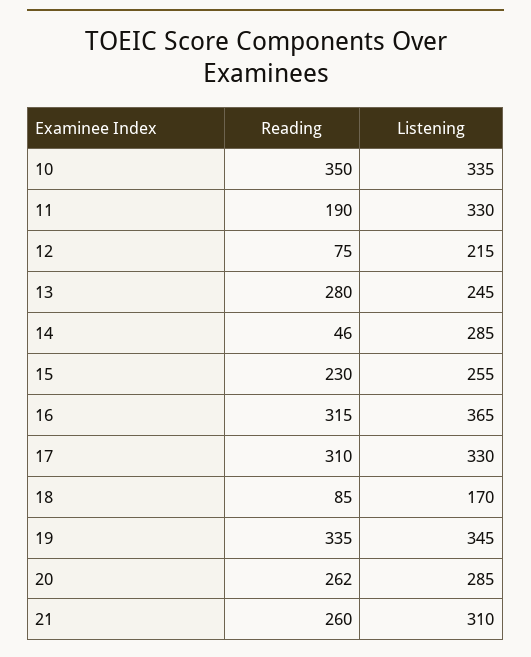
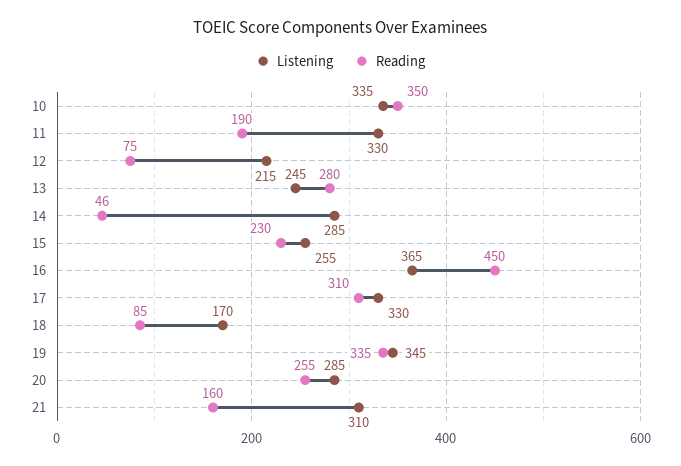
  {
    "Reading": {
      "10": 350,
      "11": 190,
      "12": 75,
      "13": 280,
      "14": 46,
      "15": 230,
-     "16": 315,
+     "16": 450,
      "17": 310,
      "18": 85,
      "19": 335,
-     "20": 262,
+     "20": 255,
-     "21": 260
+     "21": 160
    },
    "Listening": {
      "10": 335,
      "11": 330,
      "12": 215,
      "13": 245,
      "14": 285,
      "15": 255,
      "16": 365,
      "17": 330,
      "18": 170,
      "19": 345,
      "20": 285,
      "21": 310
    }
  }

